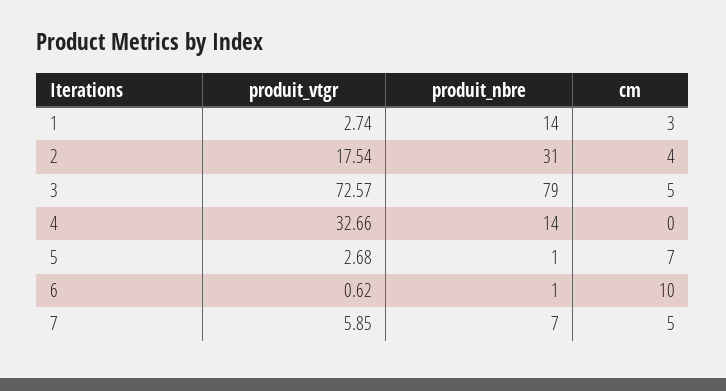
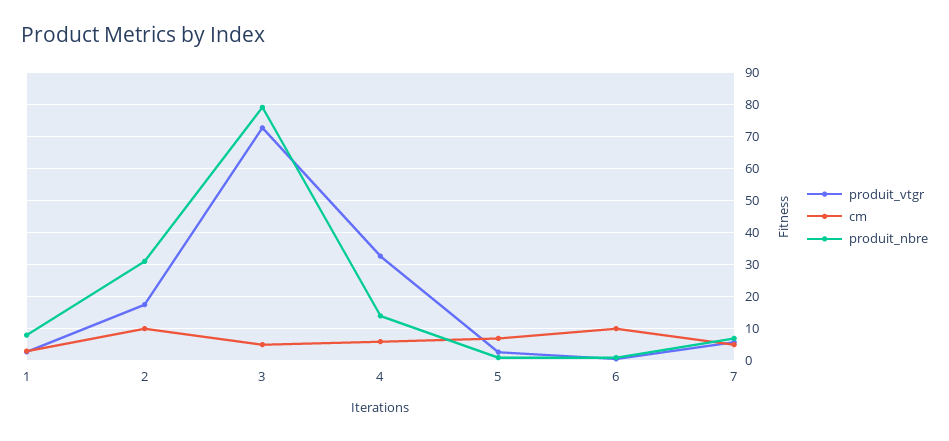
  {
    "produit_vtgr": {
      "1": 2.74,
      "2": 17.54,
      "3": 72.57,
      "4": 32.66,
      "5": 2.68,
      "6": 0.62,
      "7": 5.85
    },
    "produit_nbre": {
-     "1": 14,
+     "1": 8,
      "2": 31,
      "3": 79,
      "4": 14,
      "5": 1,
      "6": 1,
      "7": 7
    },
    "cm": {
      "1": 3,
-     "2": 4,
+     "2": 10,
      "3": 5,
-     "4": 0,
+     "4": 6,
      "5": 7,
      "6": 10,
      "7": 5
    }
  }

